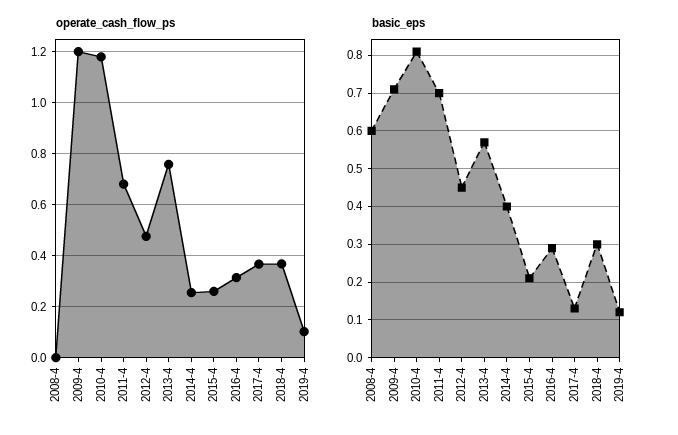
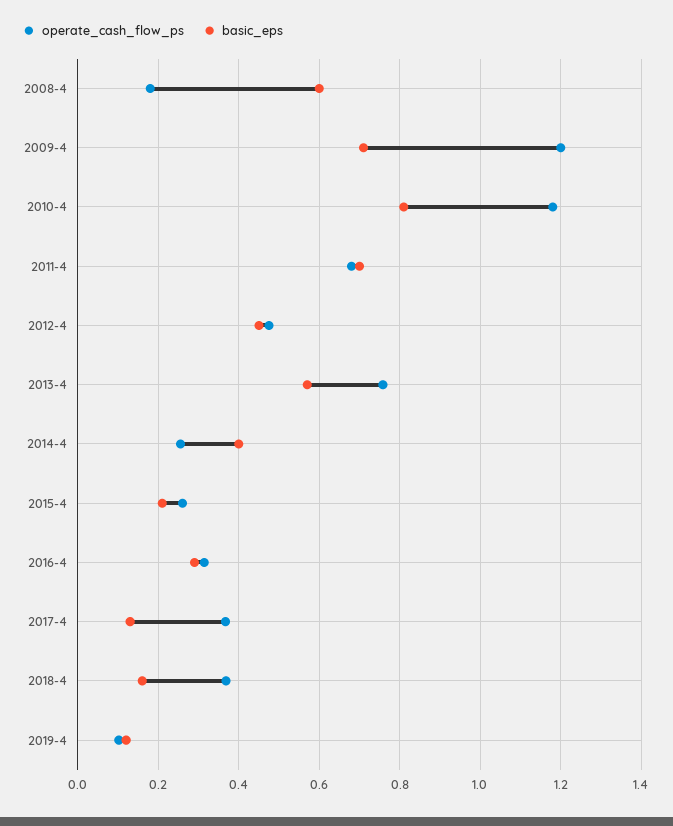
  {
    "operate_cash_flow_ps": {
-     "2008-4": 0,
+     "2008-4": 0.18,
      "2009-4": 1.2,
      "2010-4": 1.18,
      "2011-4": 0.68,
      "2012-4": 0.48,
      "2013-4": 0.76,
      "2014-4": 0.26,
      "2015-4": 0.26,
      "2016-4": 0.32,
      "2017-4": 0.36,
      "2018-4": 0.36,
      "2019-4": 0.1
    },
    "basic_eps": {
      "2008-4": 0.6,
      "2009-4": 0.72,
      "2010-4": 0.82,
      "2011-4": 0.7,
      "2012-4": 0.46,
      "2013-4": 0.58,
      "2014-4": 0.4,
      "2015-4": 0.22,
      "2016-4": 0.3,
      "2017-4": 0.14,
-     "2018-4": 0.3,
+     "2018-4": 0.16,
      "2019-4": 0.12
    }
  }

